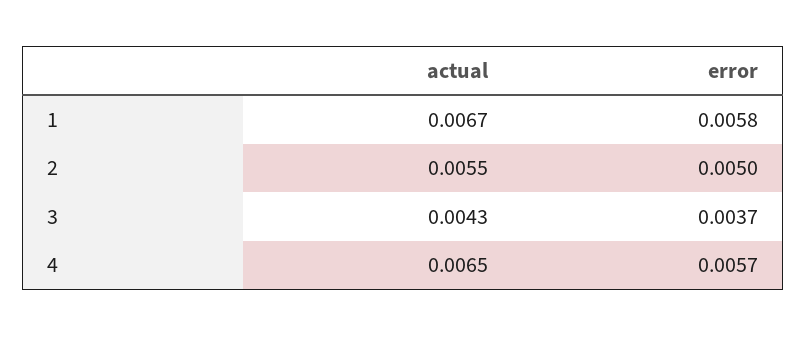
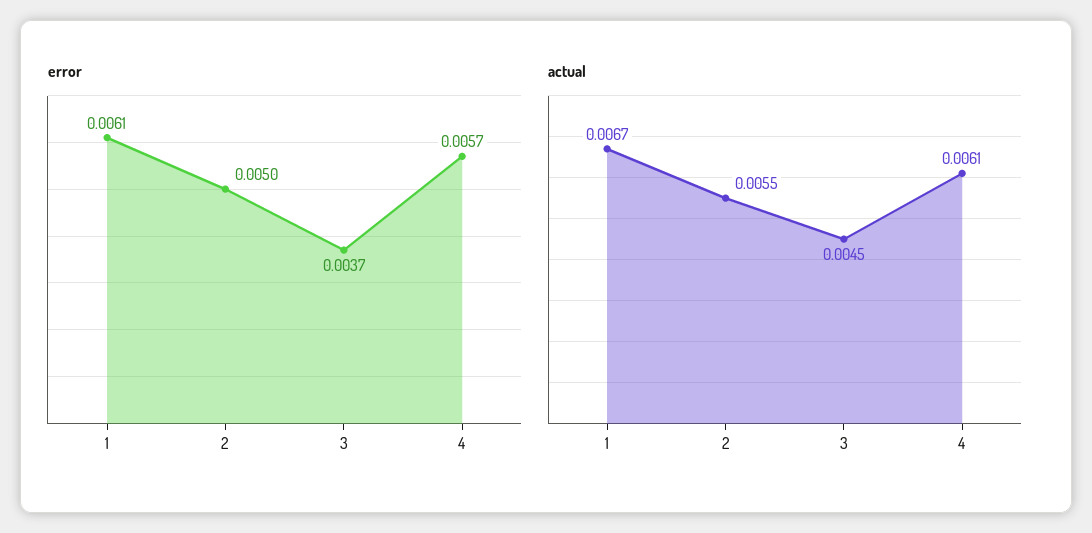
  {
    "actual": {
      "1": 0.0067,
      "2": 0.0055,
-     "3": 0.0043,
+     "3": 0.0045,
-     "4": 0.0065
+     "4": 0.0061
    },
    "error": {
-     "1": 0.0058,
+     "1": 0.0061,
      "2": 0.005,
      "3": 0.0037,
      "4": 0.0057
    }
  }

